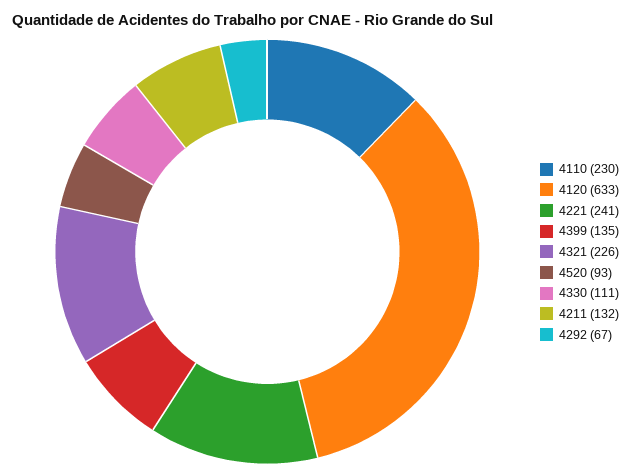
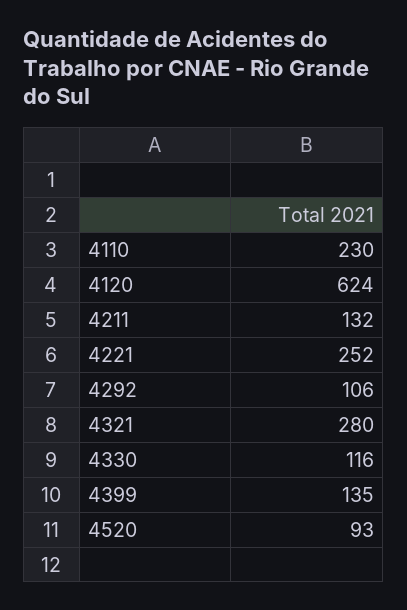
  {
    "4110": 230,
-   "4120": 633,
+   "4120": 624,
-   "4221": 241,
+   "4221": 252,
    "4399": 135,
-   "4321": 226,
+   "4321": 280,
    "4520": 93,
-   "4330": 111,
+   "4330": 116,
    "4211": 132,
-   "4292": 67
+   "4292": 106
  }

